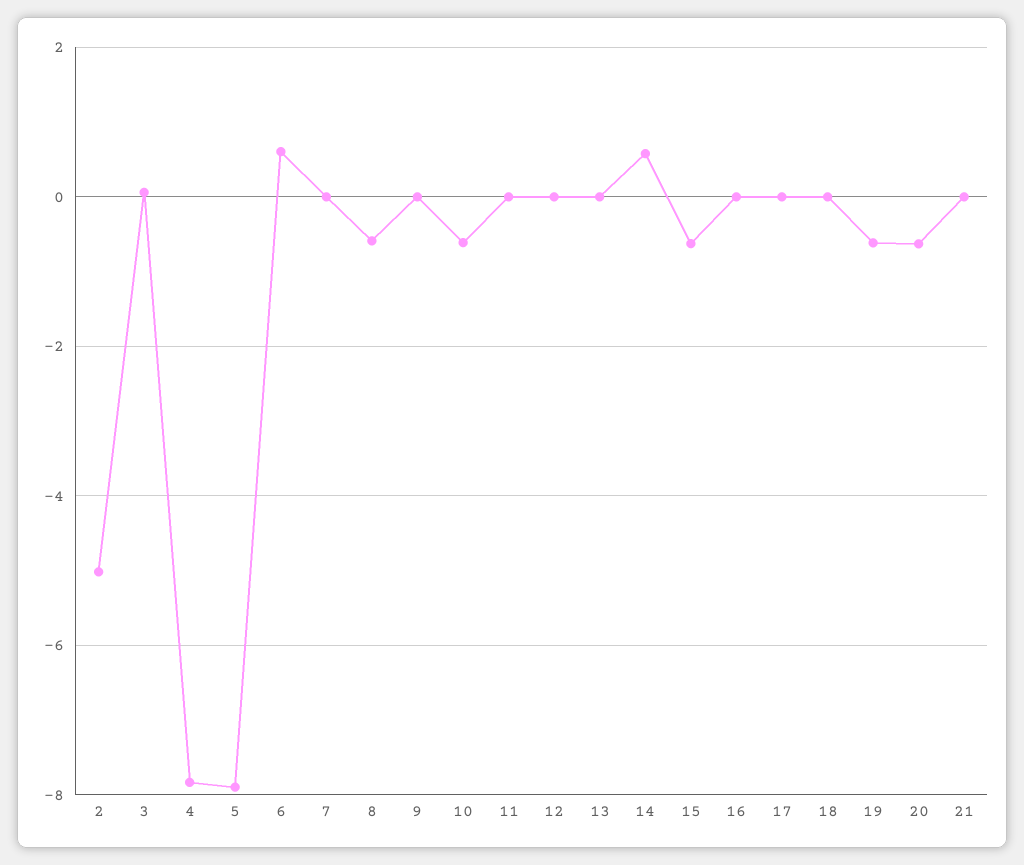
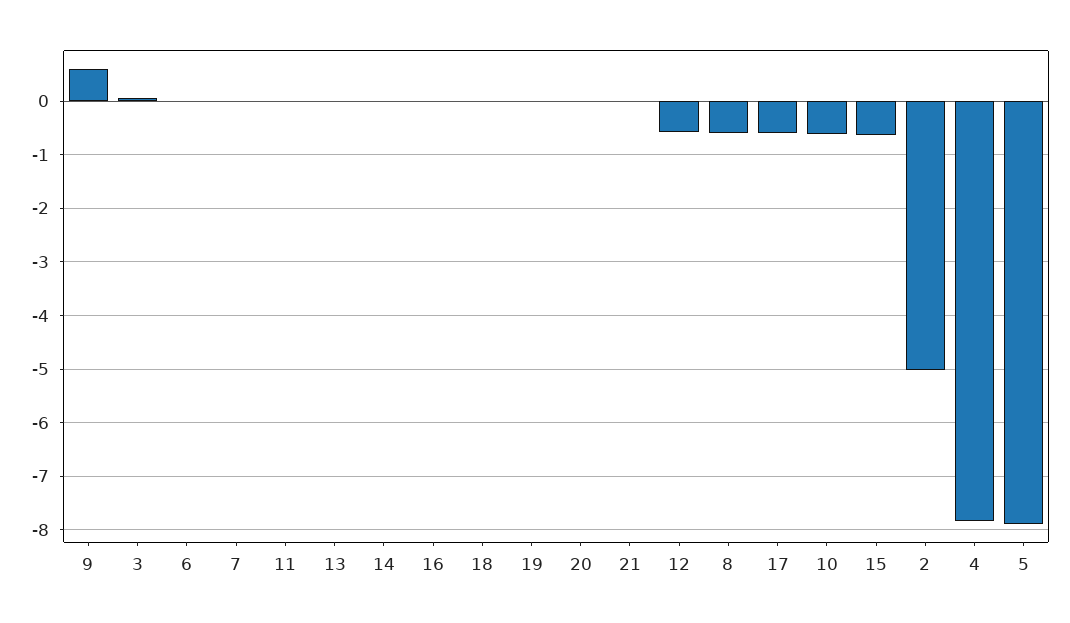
  {
    "2": -5,
    "3": 0,
    "4": -7.8,
    "5": -7.8,
-   "6": 0.6,
+   "6": 0,
    "7": 0,
    "8": -0.6,
-   "9": 0,
+   "9": 0.6,
    "10": -0.6,
    "11": 0,
-   "12": 0,
+   "12": -0.6,
    "13": 0,
-   "14": 0.6,
+   "14": 0,
    "15": -0.6,
    "16": 0,
-   "17": 0,
+   "17": -0.6,
    "18": 0,
-   "19": -0.6,
+   "19": 0,
-   "20": -0.6,
+   "20": 0,
    "21": 0
  }

